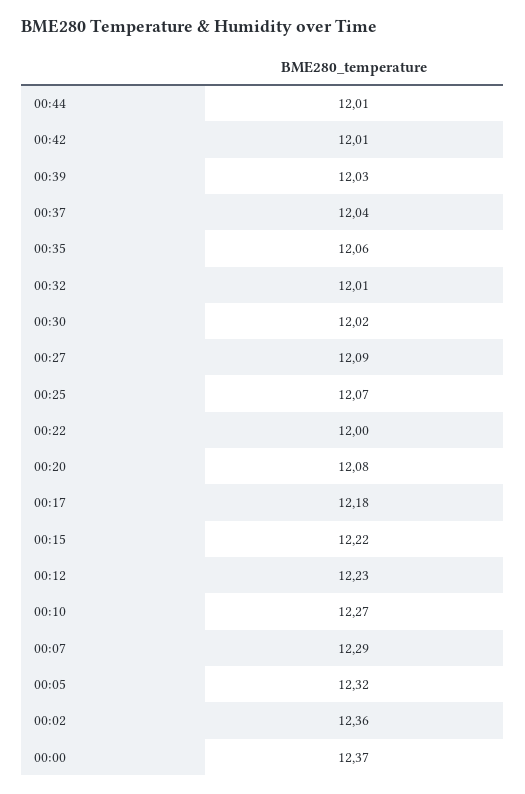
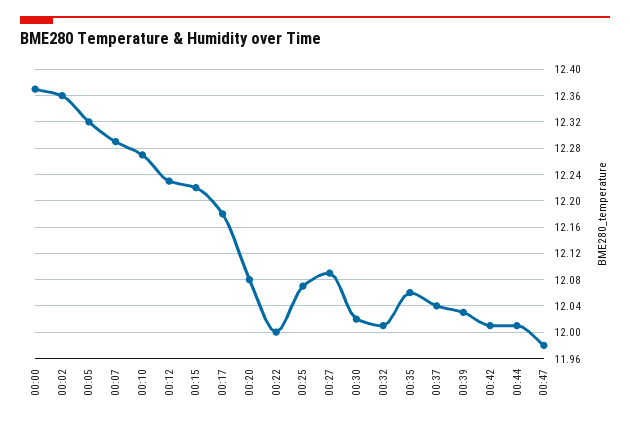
  {
    "00:44": 12.01,
    "00:42": 12.01,
    "00:39": 12.03,
    "00:37": 12.04,
    "00:35": 12.06,
    "00:32": 12.01,
    "00:30": 12.02,
    "00:27": 12.09,
    "00:25": 12.07,
    "00:22": 12,
    "00:20": 12.08,
    "00:17": 12.18,
    "00:15": 12.22,
    "00:12": 12.23,
    "00:10": 12.27,
    "00:07": 12.29,
    "00:05": 12.32,
    "00:02": 12.36,
-   "00:00": 12.37
+   "00:00": 12.37,
+   "00:47": 11.98
  }

